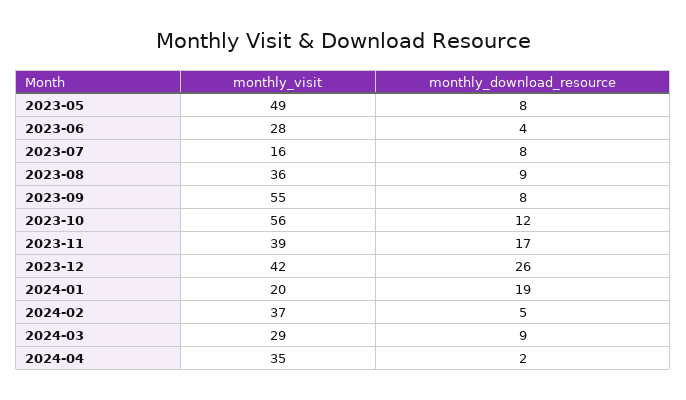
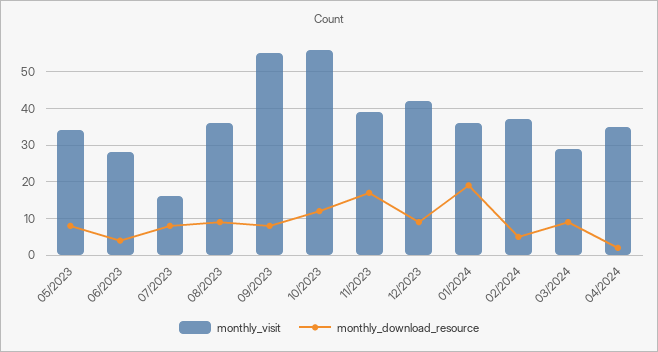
  {
    "monthly_visit": {
-     "2023-05": 49,
+     "2023-05": 35,
      "2023-06": 28,
      "2023-07": 16,
      "2023-08": 36,
      "2023-09": 55,
      "2023-10": 56,
      "2023-11": 39,
      "2023-12": 42,
-     "2024-01": 20,
+     "2024-01": 35,
      "2024-02": 37,
      "2024-03": 29,
      "2024-04": 35
    },
    "monthly_download_resource": {
      "2023-05": 8,
      "2023-06": 4,
      "2023-07": 8,
      "2023-08": 9,
      "2023-09": 8,
      "2023-10": 12,
      "2023-11": 17,
-     "2023-12": 26,
+     "2023-12": 10,
      "2024-01": 19,
      "2024-02": 5,
      "2024-03": 9,
      "2024-04": 2
    }
  }

